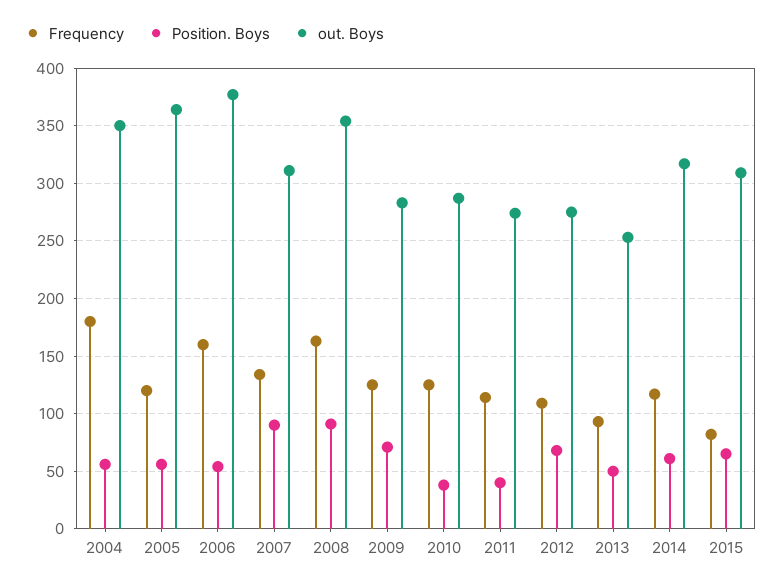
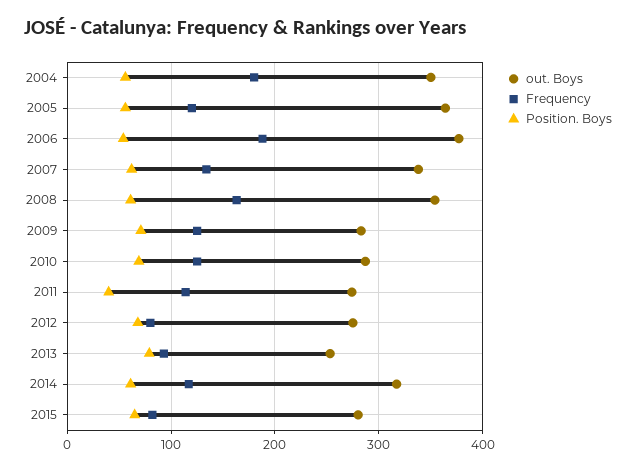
  {
    "Frequency": {
      "2004": 180,
      "2005": 120,
-     "2006": 160,
+     "2006": 190,
      "2007": 130,
      "2008": 160,
      "2009": 130,
      "2010": 130,
      "2011": 110,
-     "2012": 110,
+     "2012": 80,
      "2013": 90,
      "2014": 120,
      "2015": 80
    },
    "Position. Boys": {
      "2004": 60,
      "2005": 60,
      "2006": 50,
-     "2007": 90,
+     "2007": 60,
-     "2008": 90,
+     "2008": 60,
      "2009": 70,
-     "2010": 40,
+     "2010": 70,
      "2011": 40,
      "2012": 70,
-     "2013": 50,
+     "2013": 80,
      "2014": 60,
      "2015": 70
    },
    "out. Boys": {
      "2004": 350,
      "2005": 360,
      "2006": 380,
-     "2007": 310,
+     "2007": 340,
      "2008": 350,
      "2009": 280,
      "2010": 290,
      "2011": 270,
      "2012": 280,
      "2013": 250,
      "2014": 320,
-     "2015": 310
+     "2015": 280
    }
  }

